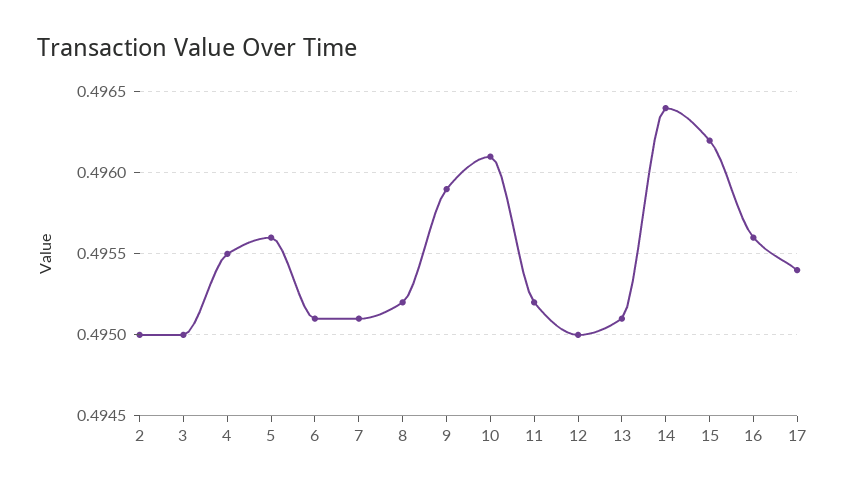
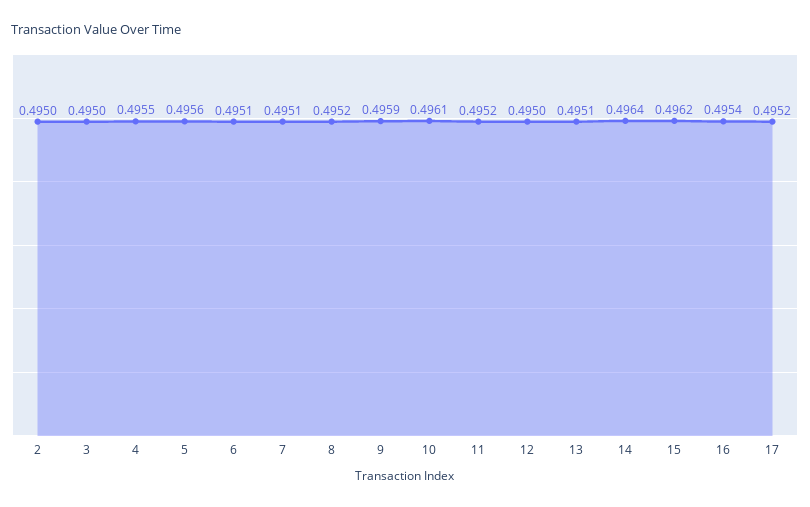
  {
    "2": 0.495,
    "3": 0.495,
    "4": 0.4955,
    "5": 0.4956,
    "6": 0.4951,
    "7": 0.4951,
    "8": 0.4952,
    "9": 0.4959,
    "10": 0.4961,
    "11": 0.4952,
    "12": 0.495,
    "13": 0.4951,
    "14": 0.4964,
    "15": 0.4962,
-   "16": 0.4956,
+   "16": 0.4954,
-   "17": 0.4954
+   "17": 0.4952
  }

